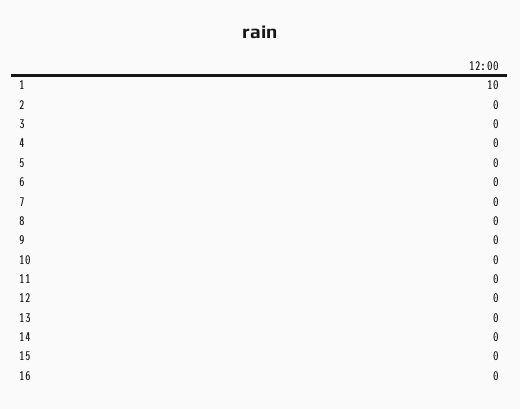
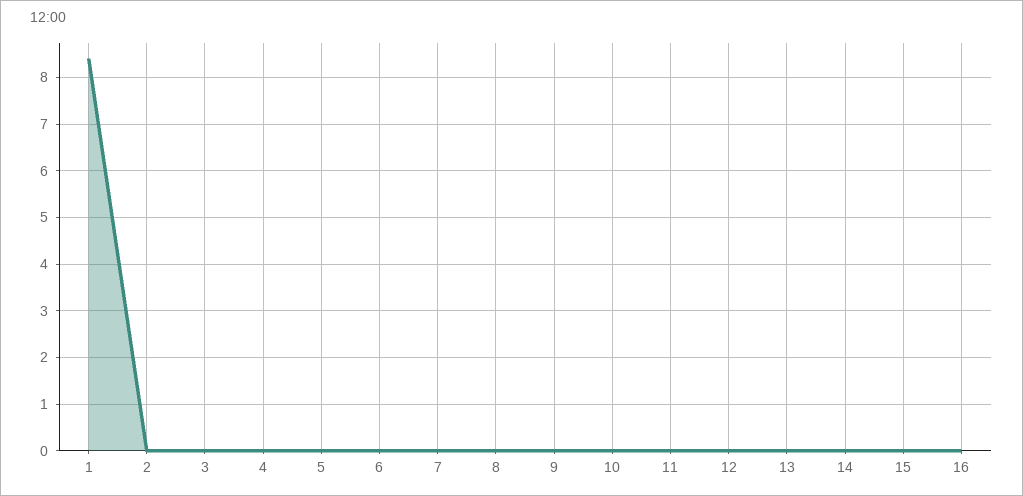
  {
-   "1": 10,
+   "1": 8.5,
    "2": 0,
    "3": 0,
    "4": 0,
    "5": 0,
    "6": 0,
    "7": 0,
    "8": 0,
    "9": 0,
    "10": 0,
    "11": 0,
    "12": 0,
    "13": 0,
    "14": 0,
    "15": 0,
    "16": 0
  }

